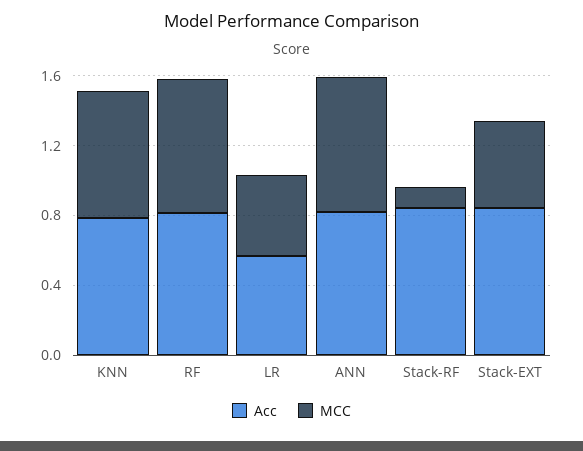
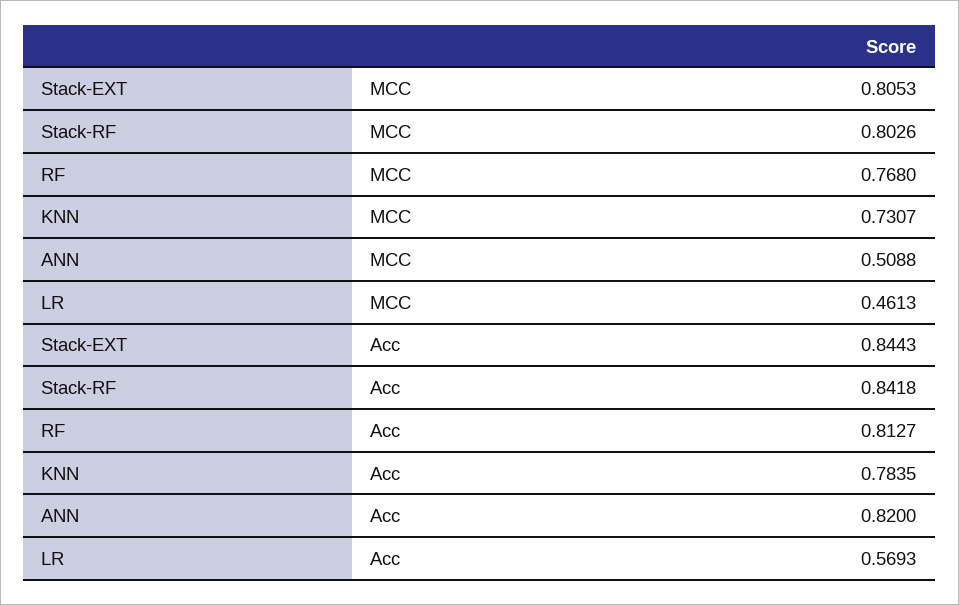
  {
    "Acc": {
      "KNN": 0.7835,
      "RF": 0.8127,
      "LR": 0.5693,
      "ANN": 0.82,
      "Stack-RF": 0.8418,
      "Stack-EXT": 0.8443
    },
    "MCC": {
      "KNN": 0.7307,
      "RF": 0.768,
      "LR": 0.4613,
-     "ANN": 0.8,
+     "ANN": 0.5088,
-     "Stack-RF": 0.1,
+     "Stack-RF": 0.8026,
-     "Stack-EXT": 0.5
+     "Stack-EXT": 0.8053
    }
  }

